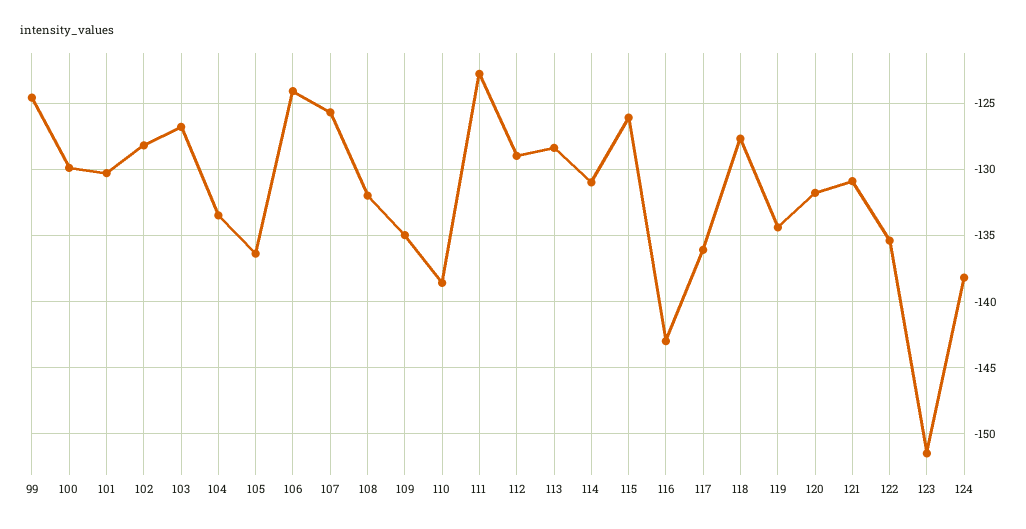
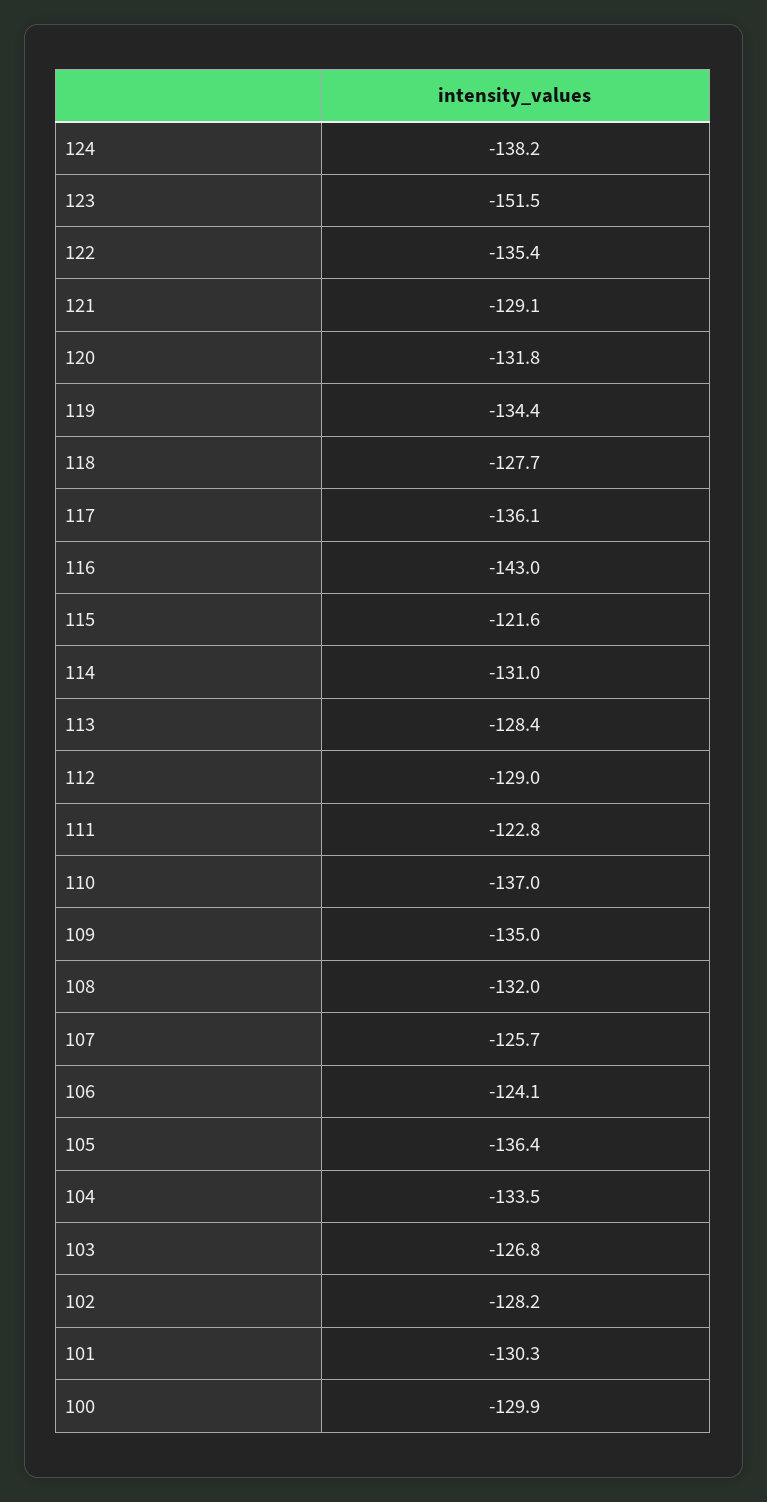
  {
-   "99": -124.5,
    "100": -129.9,
    "101": -130.3,
    "102": -128.2,
    "103": -126.8,
    "104": -133.5,
    "105": -136.4,
    "106": -124.1,
    "107": -125.7,
    "108": -132,
    "109": -135,
-   "110": -138.5,
+   "110": -137,
    "111": -122.8,
    "112": -129,
    "113": -128.4,
    "114": -131,
-   "115": -126,
+   "115": -121.6,
    "116": -143,
    "117": -136.1,
    "118": -127.7,
    "119": -134.4,
    "120": -131.8,
-   "121": -131,
+   "121": -129.1,
    "122": -135.4,
    "123": -151.5,
    "124": -138.2
  }

